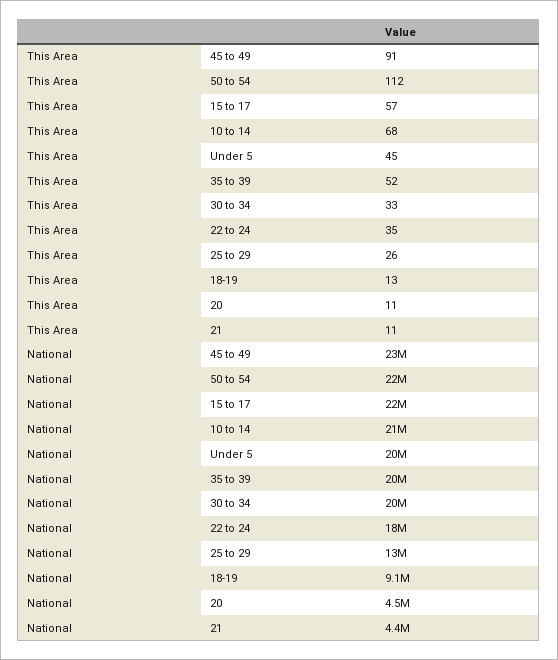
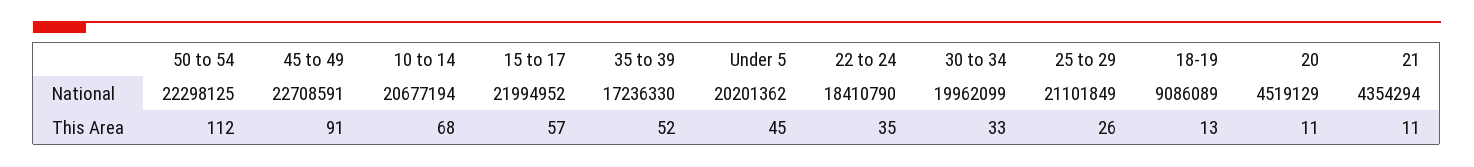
  {
    "This Area": {
      "45 to 49": 91,
      "50 to 54": 112,
      "15 to 17": 57,
      "10 to 14": 68,
      "Under 5": 45,
      "35 to 39": 52,
      "30 to 34": 33,
      "22 to 24": 35,
      "25 to 29": 26,
      "18-19": 13,
      "20": 11,
      "21": 11
    },
    "National": {
      "45 to 49": 22708591,
      "50 to 54": 22298125,
      "15 to 17": 21994952,
      "10 to 14": 20677194,
      "Under 5": 20201362,
-     "35 to 39": 20000000,
+     "35 to 39": 17236330,
      "30 to 34": 19962099,
      "22 to 24": 18410790,
-     "25 to 29": 13000000,
+     "25 to 29": 21101849,
      "18-19": 9086089,
      "20": 4519129,
      "21": 4354294
    }
  }

